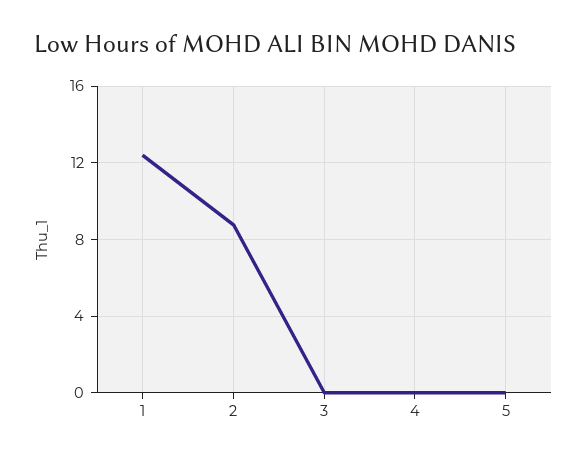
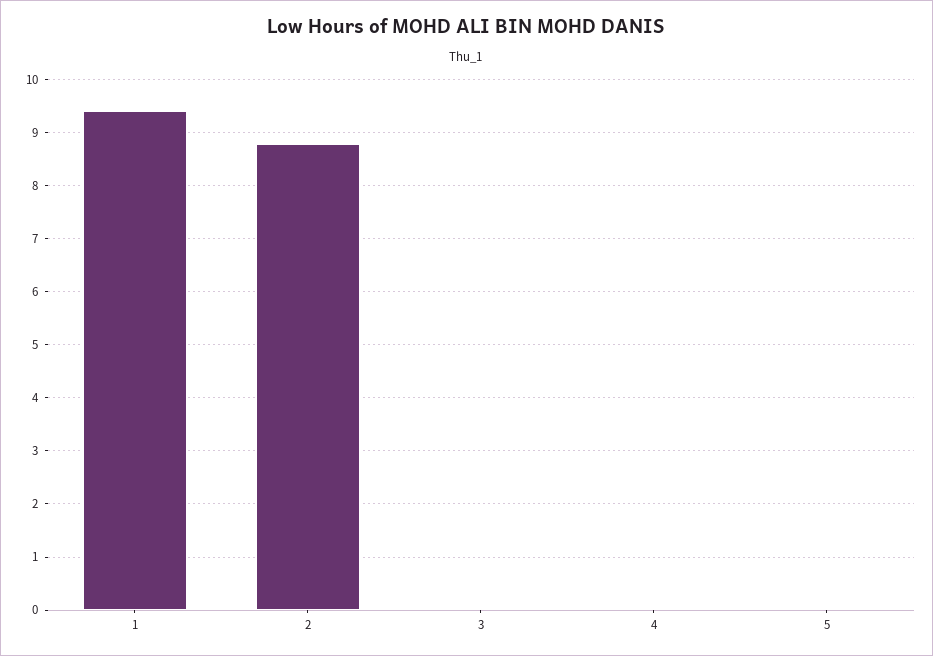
  {
-   "1": 12.5,
+   "1": 9.4,
    "2": 8.8,
    "3": 0,
    "4": 0,
    "5": 0
  }

